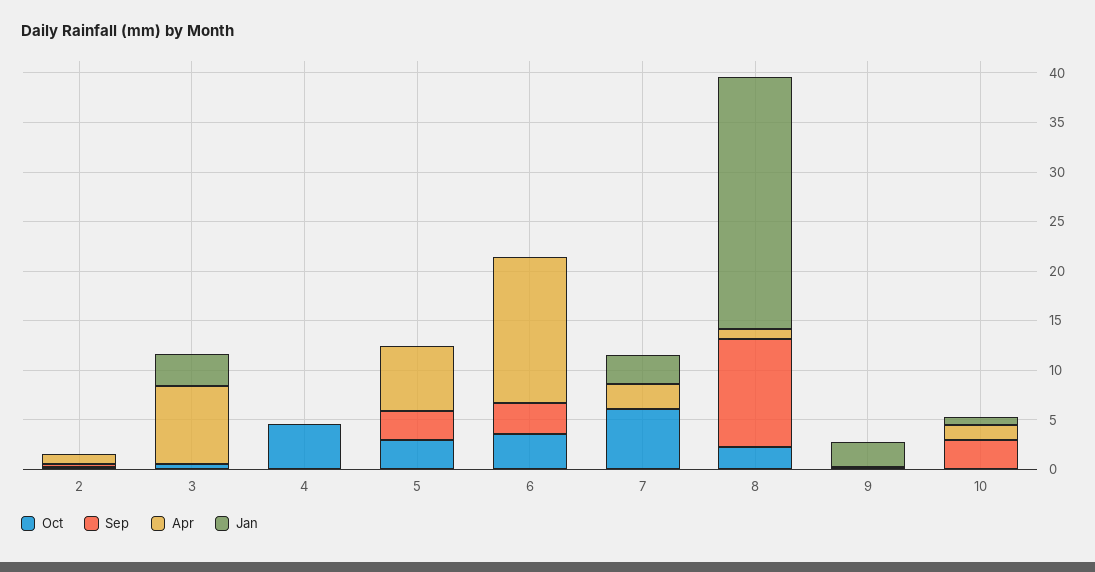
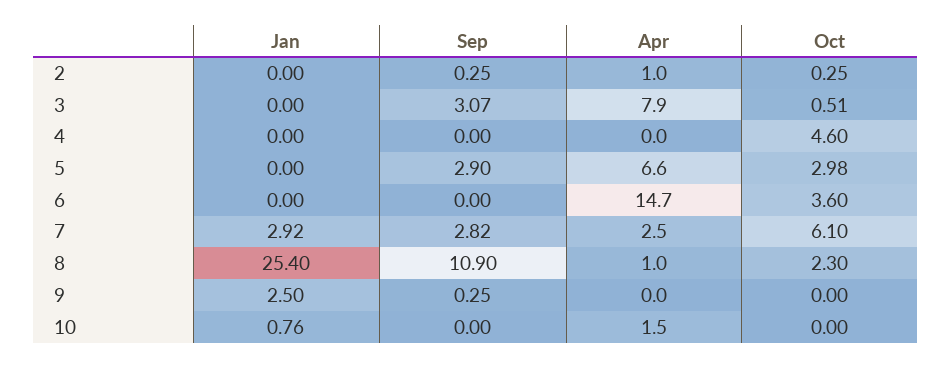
  {
    "Oct": {
      "2": 0.25,
      "3": 0.51,
      "4": 4.6,
      "5": 2.98,
      "6": 3.6,
      "7": 6.1,
      "8": 2.3,
      "9": 0,
      "10": 0
    },
    "Sep": {
      "2": 0.25,
-     "3": 0,
+     "3": 3.07,
      "4": 0,
      "5": 2.9,
-     "6": 3,
+     "6": 0,
-     "7": 0,
+     "7": 2.82,
      "8": 10.9,
      "9": 0.25,
-     "10": 3
+     "10": 0
    },
    "Apr": {
      "2": 1,
      "3": 7.9,
      "4": 0,
      "5": 6.6,
      "6": 14.7,
      "7": 2.5,
      "8": 1,
      "9": 0,
      "10": 1.5
    },
    "Jan": {
      "2": 0,
-     "3": 3,
+     "3": 0,
      "4": 0,
      "5": 0,
      "6": 0,
      "7": 2.92,
      "8": 25.4,
      "9": 2.5,
      "10": 0.76
    }
  }

